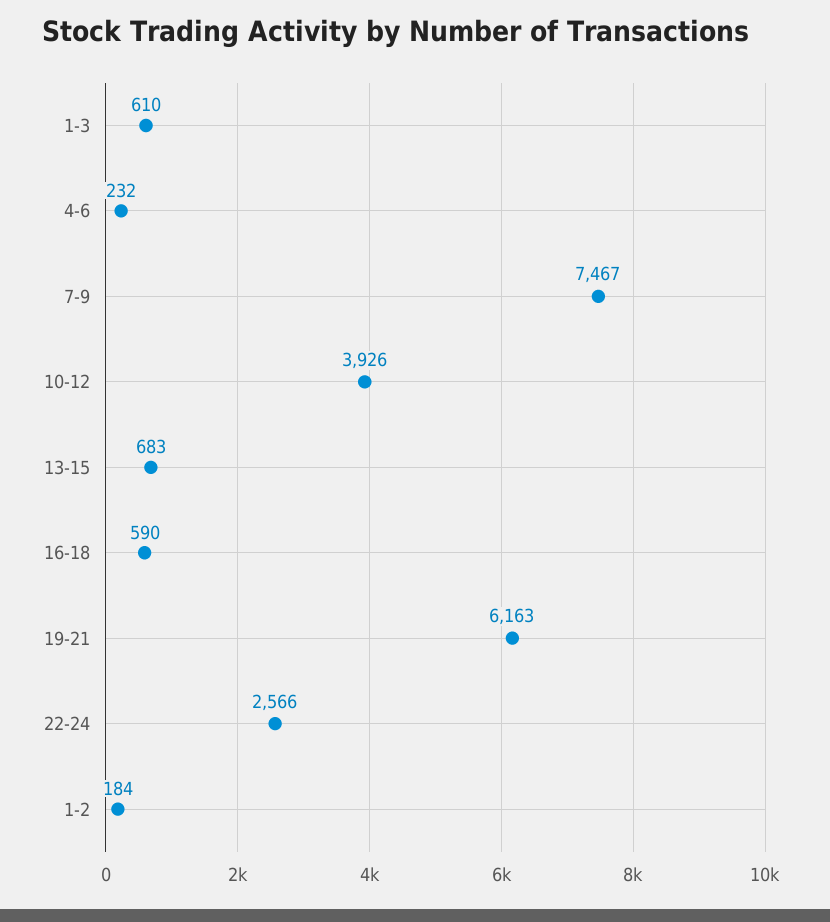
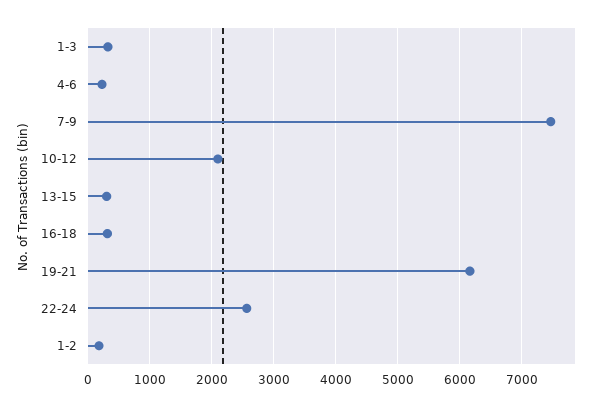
  {
-   "1-3": 610,
+   "1-3": 300,
    "4-6": 232,
    "7-9": 7467,
-   "10-12": 3926,
+   "10-12": 2100,
-   "13-15": 683,
+   "13-15": 300,
-   "16-18": 590,
+   "16-18": 300,
    "19-21": 6163,
    "22-24": 2566,
    "1-2": 184
  }

